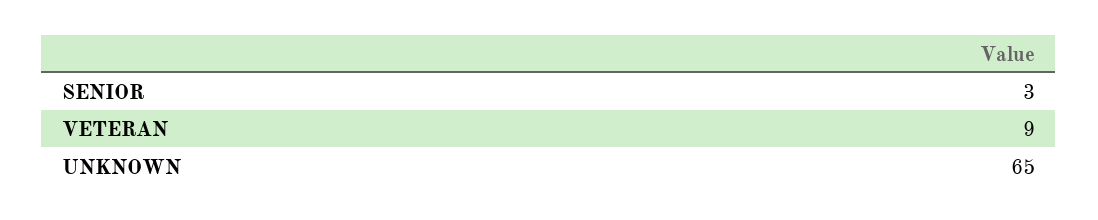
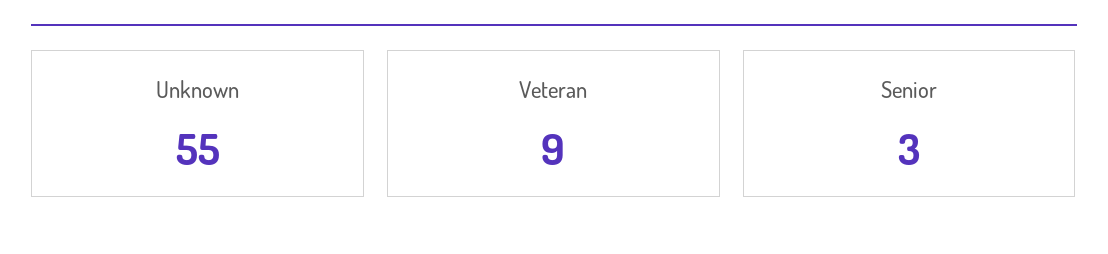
  {
    "SENIOR": 3,
    "VETERAN": 9,
-   "UNKNOWN": 65
+   "UNKNOWN": 55
  }

